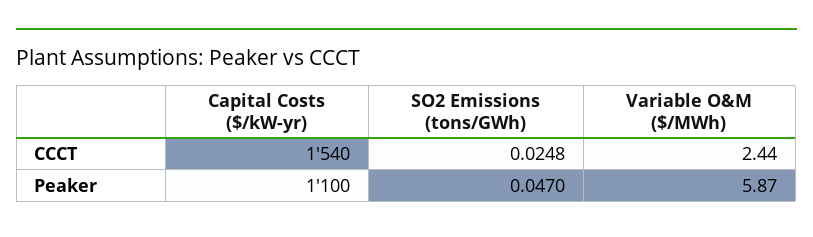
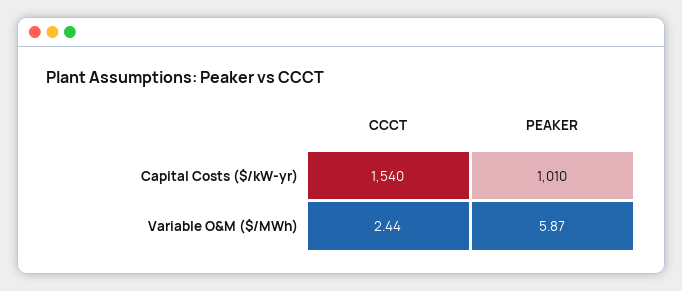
  {
    "Capital Costs ($/kW-yr)": {
      "CCCT": 1540,
-     "Peaker": 1100
+     "Peaker": 1010
    },
-   "SO2 Emissions (tons/GWh)": {
-     "CCCT": 0.0248,
-     "Peaker": 0.047
-   },
    "Variable O&M ($/MWh)": {
      "CCCT": 2.44,
      "Peaker": 5.87
    }
  }

